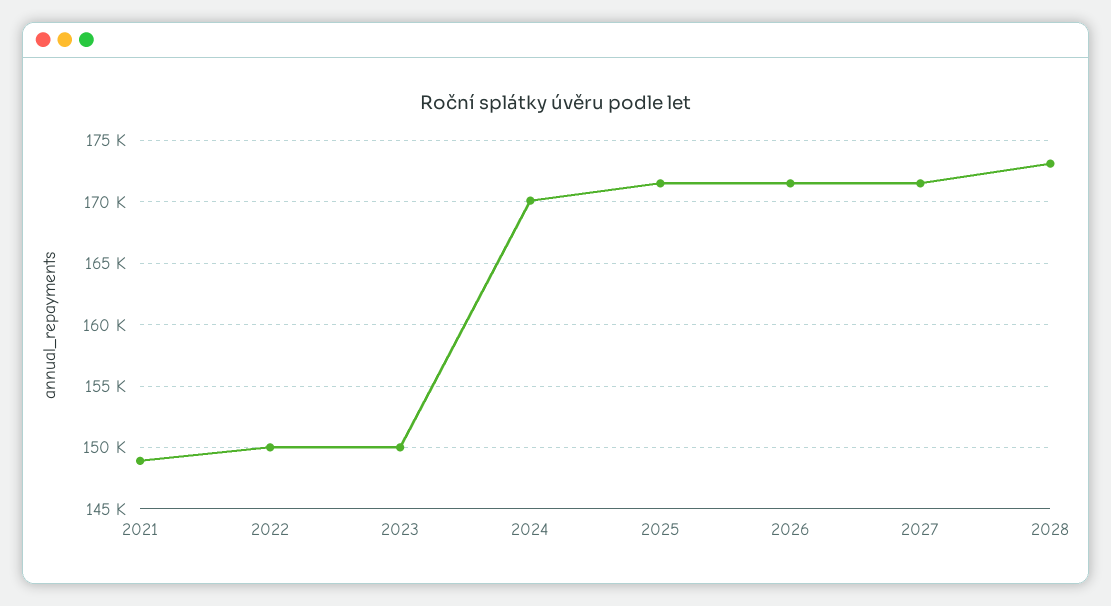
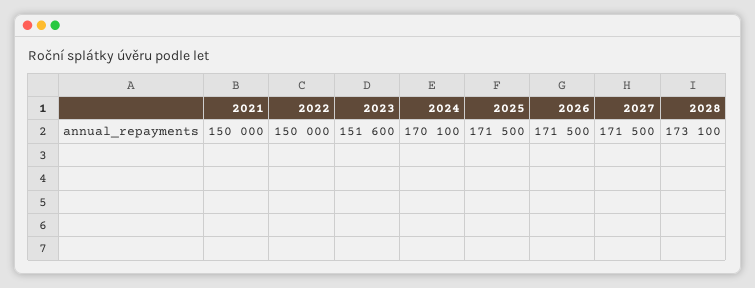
  {
-   "2021": 149000,
+   "2021": 150000,
    "2022": 150000,
-   "2023": 150000,
+   "2023": 151600,
    "2024": 170100,
    "2025": 171500,
    "2026": 171500,
    "2027": 171500,
    "2028": 173100
  }

